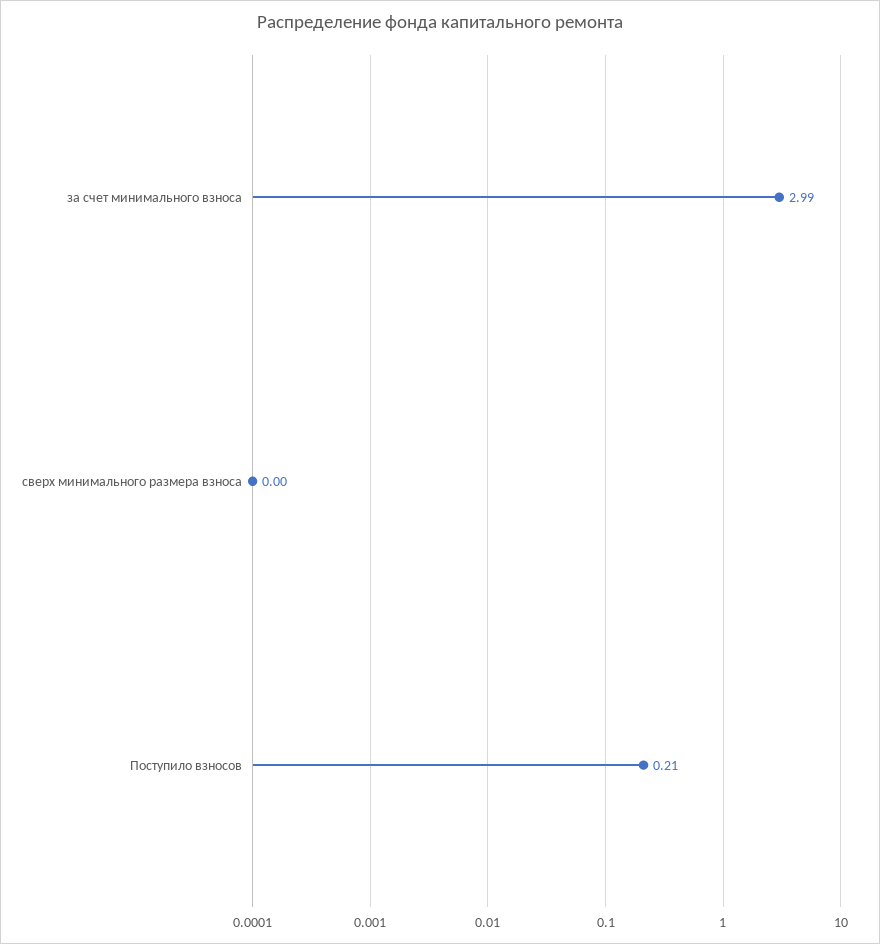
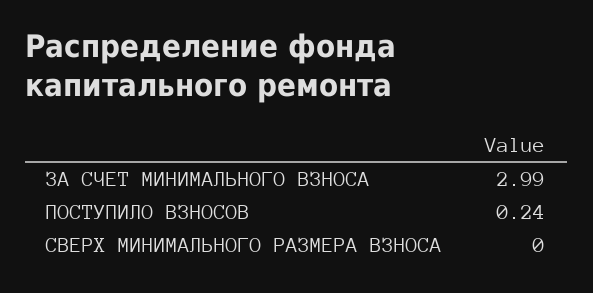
  {
    "за счет минимального взноса": 2.99,
    "сверх минимального размера взноса": 0,
-   "Поступило взносов": 0.21
+   "Поступило взносов": 0.24
  }

